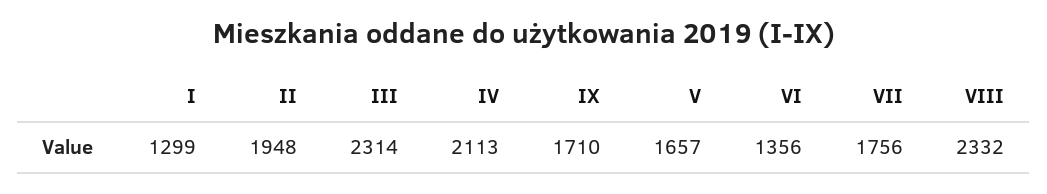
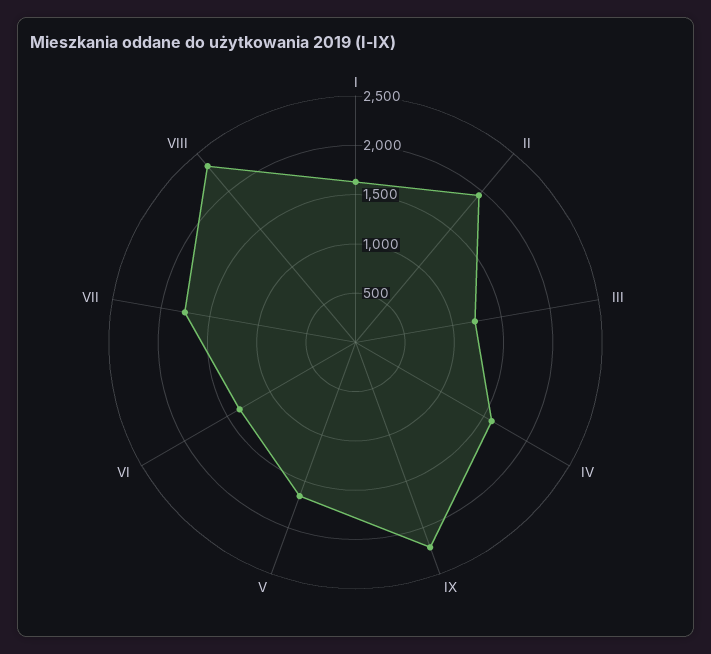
  {
-   "I": 1299,
+   "I": 1600,
    "II": 1948,
-   "III": 2314,
+   "III": 1200,
-   "IV": 2113,
+   "IV": 1600,
-   "IX": 1710,
+   "IX": 2200,
    "V": 1657,
    "VI": 1356,
    "VII": 1756,
    "VIII": 2332
  }

